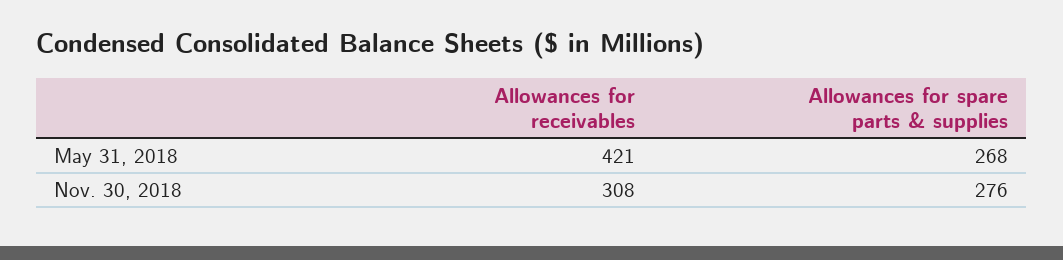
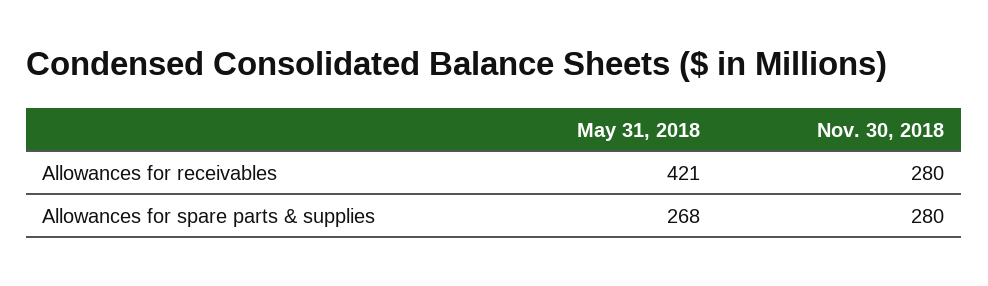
  {
    "Allowances for receivables": {
      "May 31, 2018": 421,
-     "Nov. 30, 2018": 308
+     "Nov. 30, 2018": 280
    },
    "Allowances for spare parts & supplies": {
      "May 31, 2018": 268,
-     "Nov. 30, 2018": 276
+     "Nov. 30, 2018": 280
    }
  }

